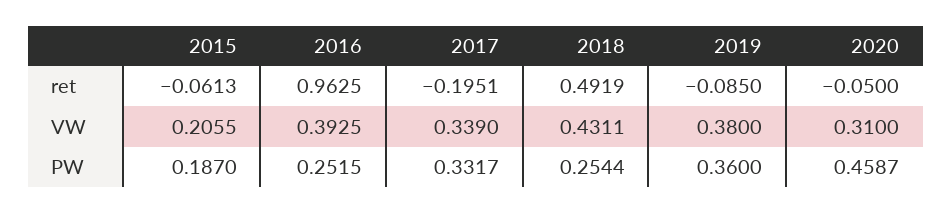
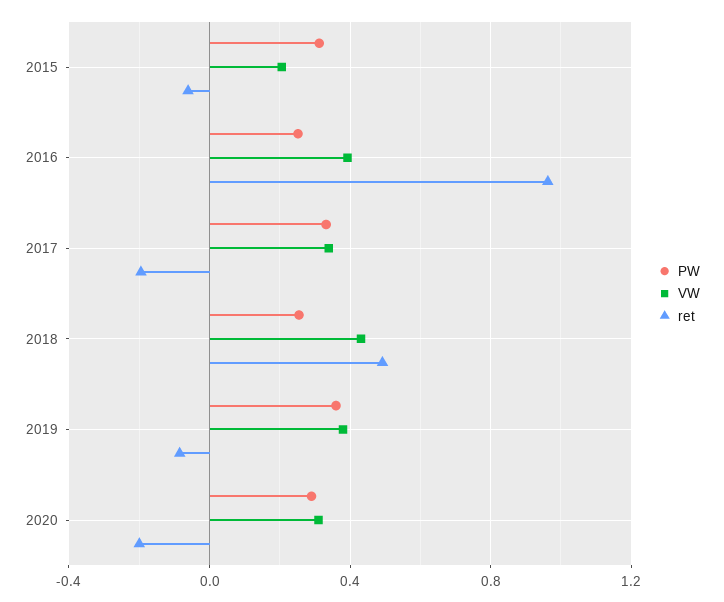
  {
    "ret": {
      "2015": -0.0613,
      "2016": 0.9625,
      "2017": -0.1951,
      "2018": 0.4919,
      "2019": -0.085,
-     "2020": -0.05
+     "2020": -0.2
    },
    "VW": {
      "2015": 0.2055,
      "2016": 0.3925,
      "2017": 0.339,
      "2018": 0.4311,
      "2019": 0.38,
      "2020": 0.31
    },
    "PW": {
-     "2015": 0.187,
+     "2015": 0.3,
      "2016": 0.2515,
      "2017": 0.3317,
      "2018": 0.2544,
      "2019": 0.36,
-     "2020": 0.4587
+     "2020": 0.3
    }
  }

